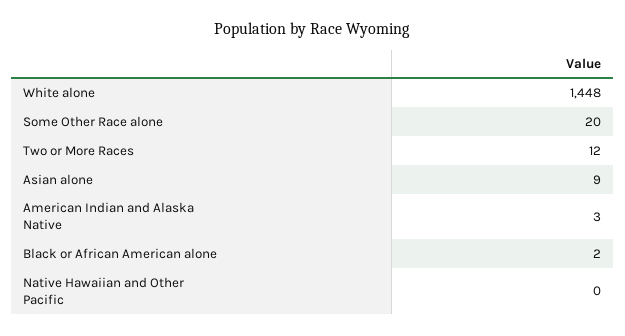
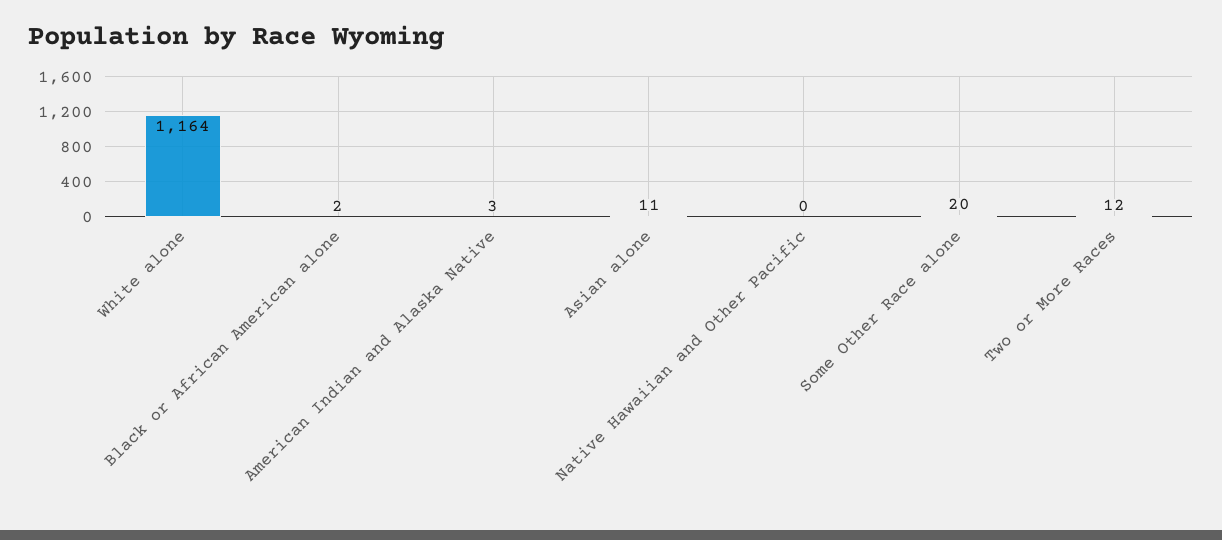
  {
-   "White alone": 1448,
+   "White alone": 1164,
    "Some Other Race alone": 20,
    "Two or More Races": 12,
-   "Asian alone": 9,
+   "Asian alone": 11,
    "American Indian and Alaska Native": 3,
    "Black or African American alone": 2,
    "Native Hawaiian and Other Pacific": 0
  }

